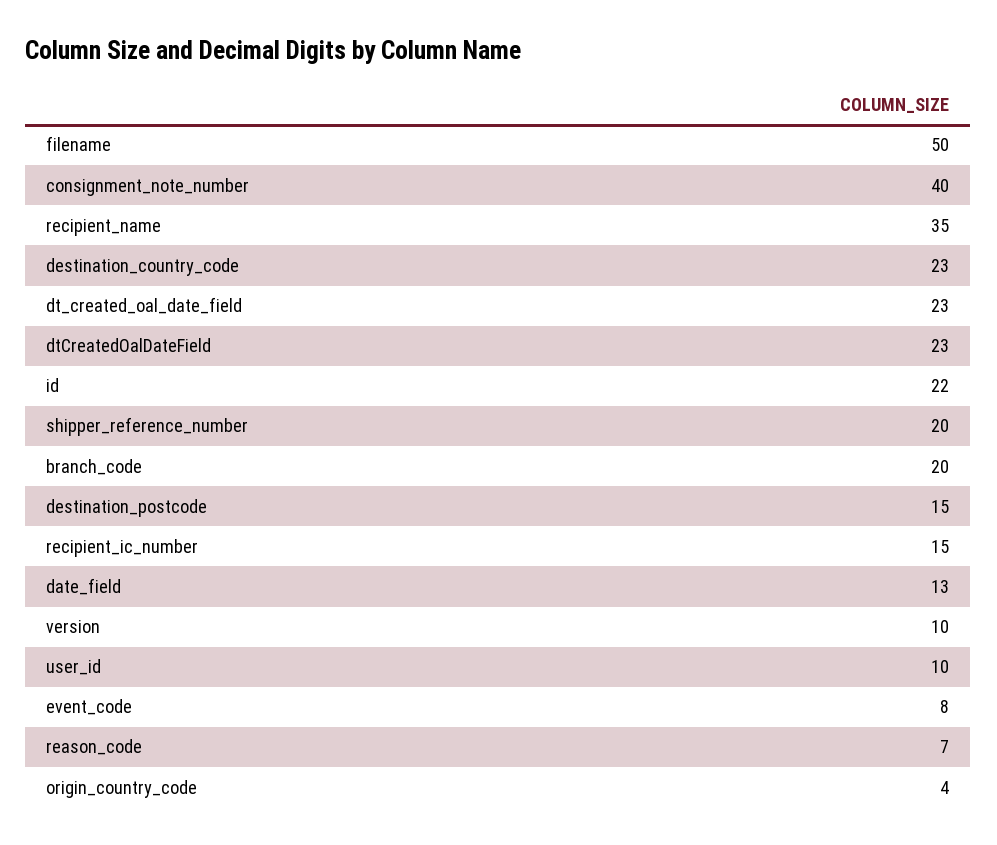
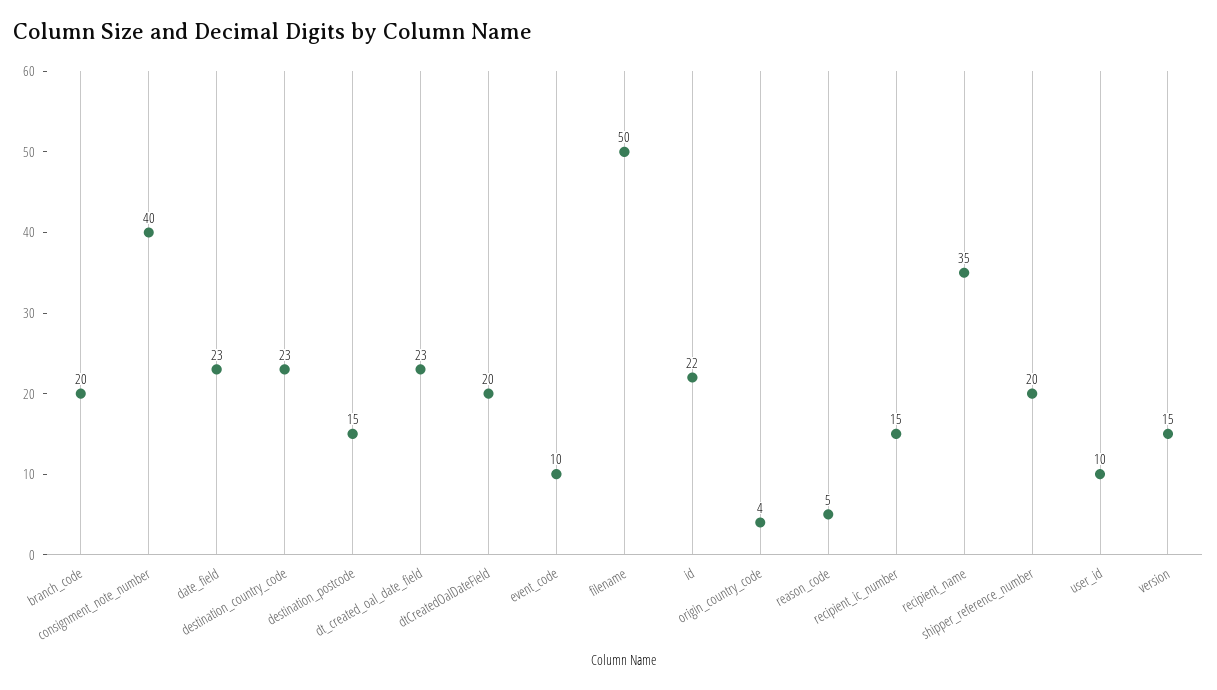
  {
    "filename": 50,
    "consignment_note_number": 40,
    "recipient_name": 35,
    "destination_country_code": 23,
    "dt_created_oal_date_field": 23,
-   "dtCreatedOalDateField": 23,
+   "dtCreatedOalDateField": 20,
    "id": 22,
    "shipper_reference_number": 20,
    "branch_code": 20,
    "destination_postcode": 15,
    "recipient_ic_number": 15,
-   "date_field": 13,
+   "date_field": 23,
-   "version": 10,
+   "version": 15,
    "user_id": 10,
-   "event_code": 8,
+   "event_code": 10,
-   "reason_code": 7,
+   "reason_code": 5,
    "origin_country_code": 4
  }

